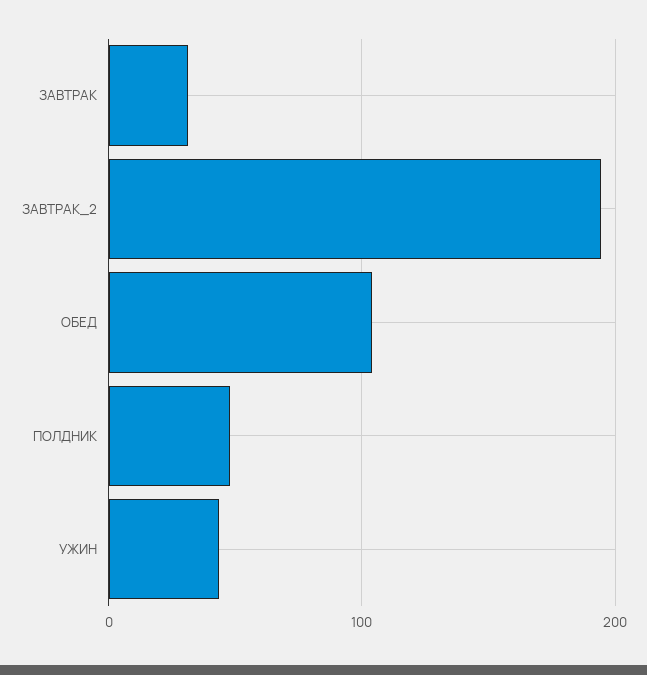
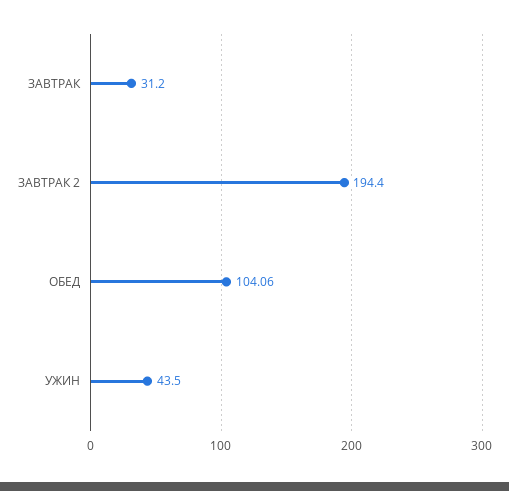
  {
    "ЗАВТРАК": 31.2,
    "ЗАВТРАК_2": 194.4,
    "ОБЕД": 104.06,
-   "ПОЛДНИК": 50,
    "УЖИН": 43.5
  }

